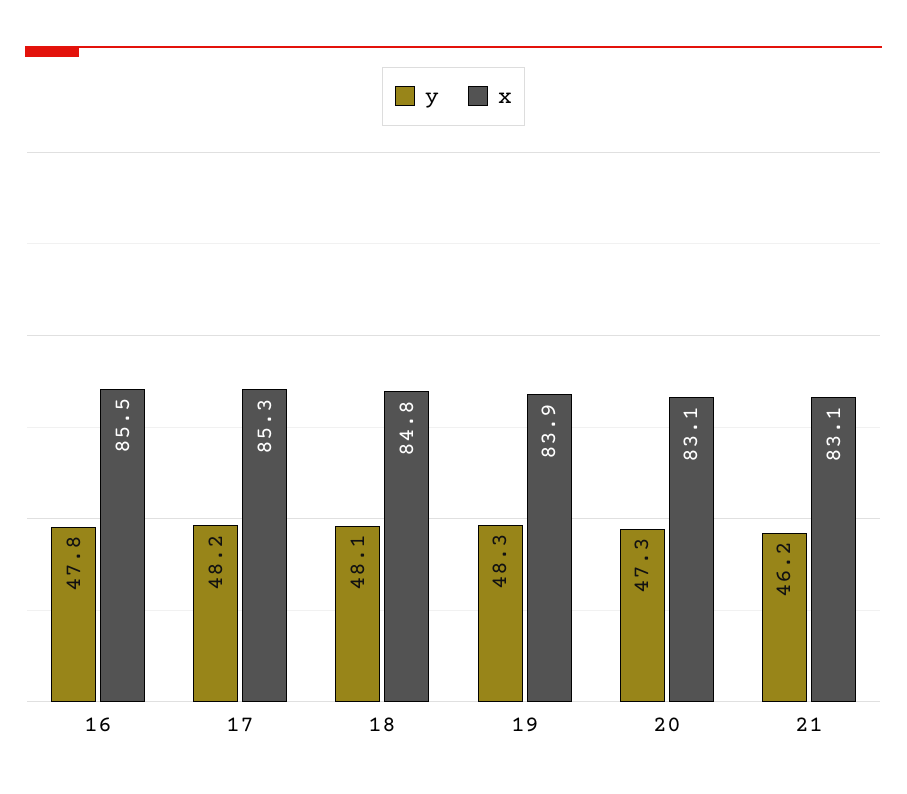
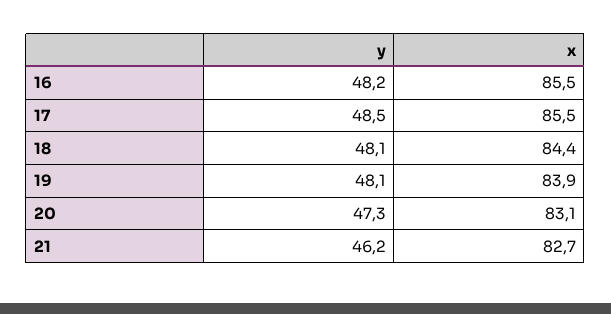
  {
    "y": {
-     "16": 47.8,
+     "16": 48.2,
-     "17": 48.2,
+     "17": 48.5,
      "18": 48.1,
-     "19": 48.3,
+     "19": 48.1,
      "20": 47.3,
      "21": 46.2
    },
    "x": {
      "16": 85.5,
-     "17": 85.3,
+     "17": 85.5,
-     "18": 84.8,
+     "18": 84.4,
      "19": 83.9,
      "20": 83.1,
-     "21": 83.1
+     "21": 82.7
    }
  }

